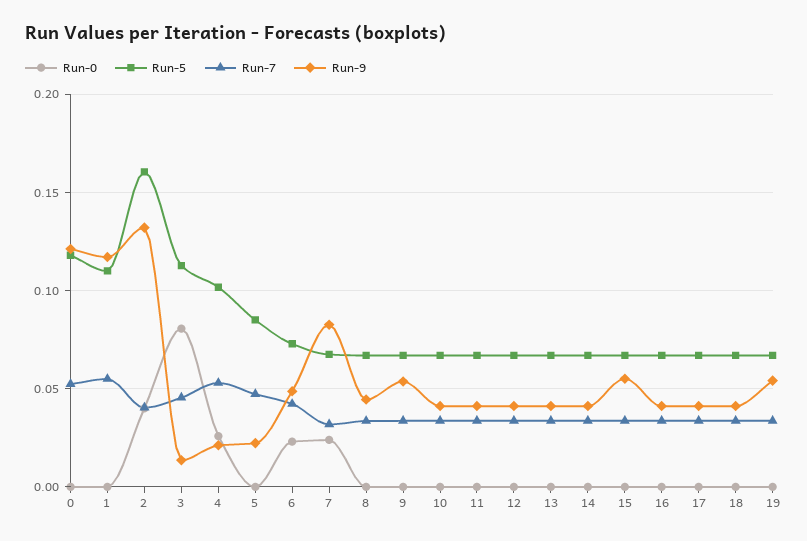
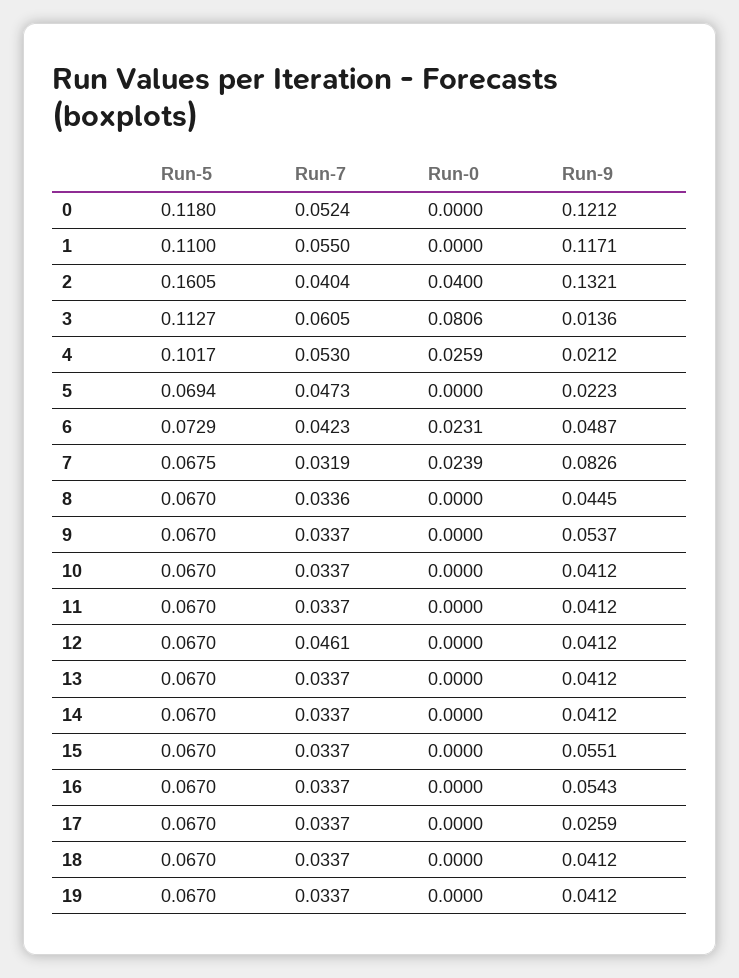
  {
    "Run-0": {
      "0": 0,
      "1": 0,
      "2": 0.04,
      "3": 0.0806,
      "4": 0.0259,
      "5": 0,
      "6": 0.0231,
      "7": 0.0239,
      "8": 0,
      "9": 0,
      "10": 0,
      "11": 0,
      "12": 0,
      "13": 0,
      "14": 0,
      "15": 0,
      "16": 0,
      "17": 0,
      "18": 0,
      "19": 0
    },
    "Run-5": {
      "0": 0.118,
      "1": 0.11,
      "2": 0.1605,
      "3": 0.1127,
      "4": 0.1017,
-     "5": 0.085,
+     "5": 0.0694,
      "6": 0.0729,
      "7": 0.0675,
      "8": 0.067,
      "9": 0.067,
      "10": 0.067,
      "11": 0.067,
      "12": 0.067,
      "13": 0.067,
      "14": 0.067,
      "15": 0.067,
      "16": 0.067,
      "17": 0.067,
      "18": 0.067,
      "19": 0.067
    },
    "Run-7": {
      "0": 0.0524,
      "1": 0.055,
      "2": 0.0404,
-     "3": 0.045,
+     "3": 0.0605,
      "4": 0.053,
      "5": 0.0473,
      "6": 0.0423,
      "7": 0.0319,
      "8": 0.0336,
      "9": 0.0337,
      "10": 0.0337,
      "11": 0.0337,
-     "12": 0.035,
+     "12": 0.0461,
      "13": 0.0337,
      "14": 0.0337,
      "15": 0.0337,
      "16": 0.0337,
      "17": 0.0337,
      "18": 0.0337,
      "19": 0.0337
    },
    "Run-9": {
      "0": 0.1212,
      "1": 0.1171,
      "2": 0.1321,
      "3": 0.0136,
      "4": 0.0212,
      "5": 0.0223,
      "6": 0.0487,
      "7": 0.0826,
      "8": 0.0445,
      "9": 0.0537,
      "10": 0.0412,
      "11": 0.0412,
      "12": 0.0412,
      "13": 0.0412,
      "14": 0.0412,
      "15": 0.0551,
-     "16": 0.04,
+     "16": 0.0543,
-     "17": 0.04,
+     "17": 0.0259,
      "18": 0.0412,
-     "19": 0.055
+     "19": 0.0412
    }
  }

